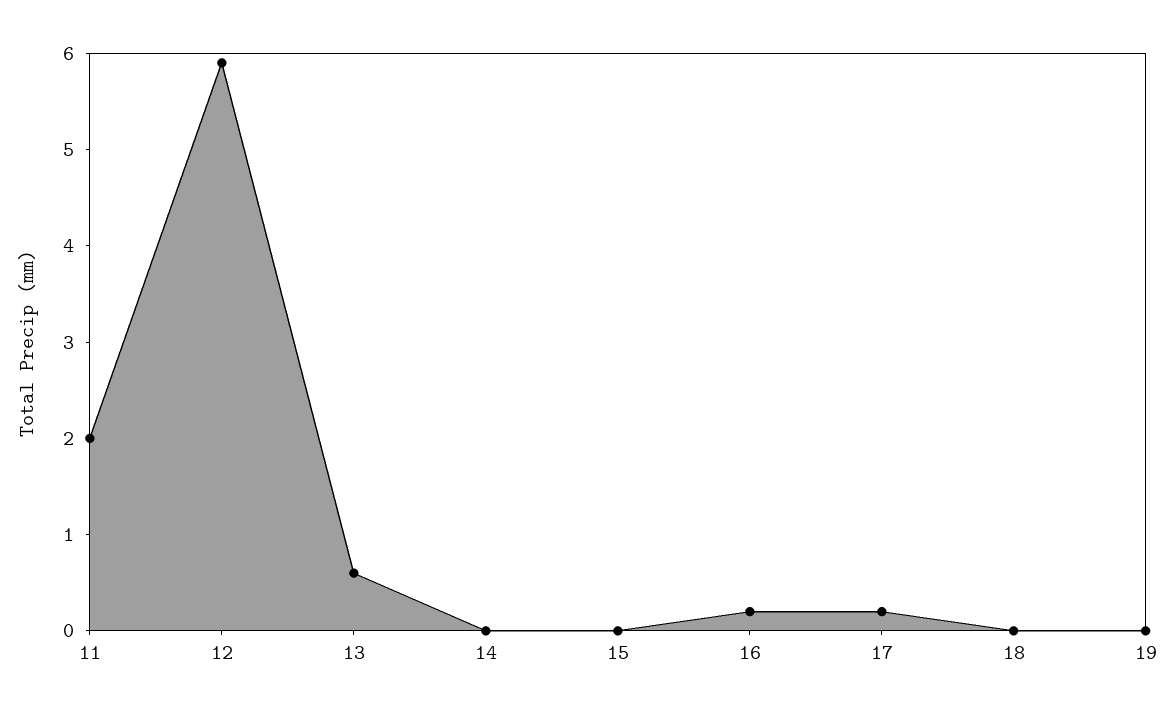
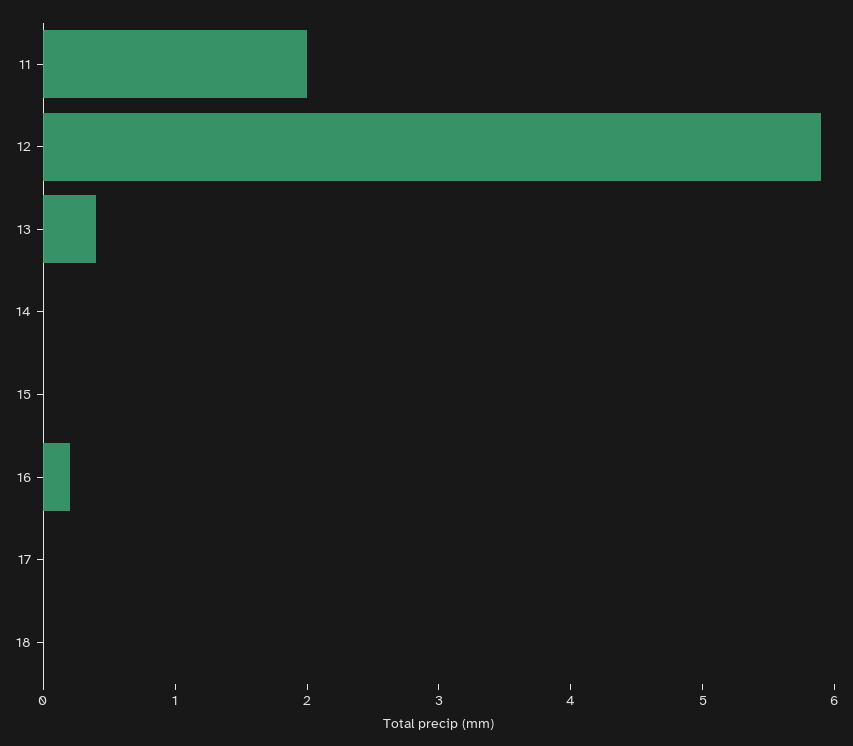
  {
    "11": 2,
    "12": 5.9,
-   "13": 0.6,
+   "13": 0.4,
    "14": 0,
    "15": 0,
    "16": 0.2,
-   "17": 0.2,
+   "17": 0,
-   "18": 0,
+   "18": 0
-   "19": 0
  }

